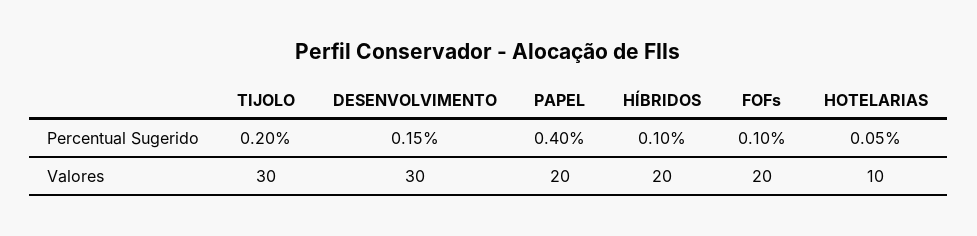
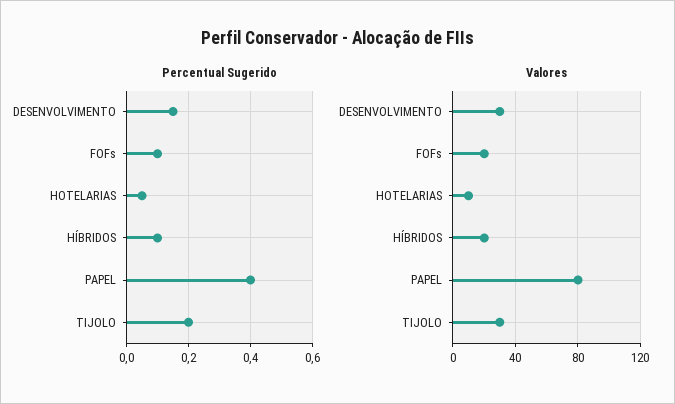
  {
    "Percentual Sugerido": {
      "TIJOLO": 0.2,
      "DESENVOLVIMENTO": 0.15,
      "PAPEL": 0.4,
      "HÍBRIDOS": 0.1,
      "FOFs": 0.1,
      "HOTELARIAS": 0.05
    },
    "Valores": {
      "TIJOLO": 30,
      "DESENVOLVIMENTO": 30,
-     "PAPEL": 20,
+     "PAPEL": 80,
      "HÍBRIDOS": 20,
      "FOFs": 20,
      "HOTELARIAS": 10
    }
  }

